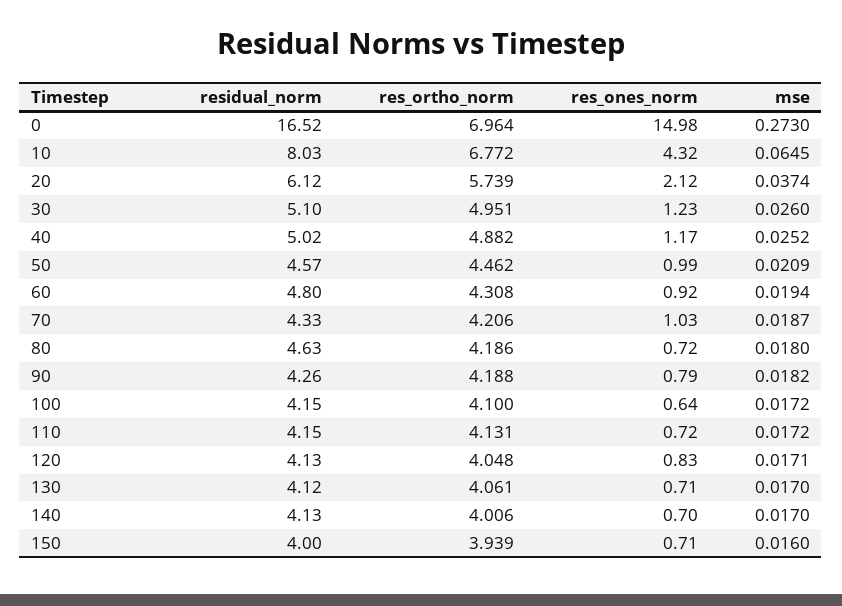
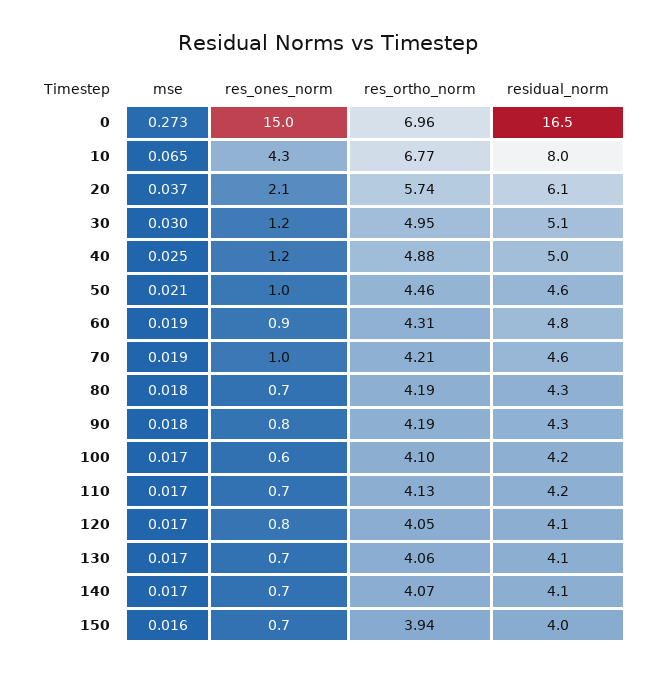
  {
    "residual_norm": {
      "0": 16.52,
      "10": 8.03,
      "20": 6.12,
      "30": 5.1,
      "40": 5.02,
      "50": 4.57,
      "60": 4.8,
-     "70": 4.33,
+     "70": 4.6,
-     "80": 4.63,
+     "80": 4.3,
      "90": 4.26,
      "100": 4.15,
      "110": 4.15,
      "120": 4.13,
      "130": 4.12,
      "140": 4.13,
      "150": 4
    },
    "res_ortho_norm": {
      "0": 6.964,
      "10": 6.772,
      "20": 5.739,
      "30": 4.951,
      "40": 4.882,
      "50": 4.462,
      "60": 4.308,
      "70": 4.206,
      "80": 4.186,
      "90": 4.188,
      "100": 4.1,
      "110": 4.131,
      "120": 4.048,
      "130": 4.061,
-     "140": 4.006,
+     "140": 4.07,
      "150": 3.939
    },
    "res_ones_norm": {
      "0": 14.98,
      "10": 4.32,
      "20": 2.12,
      "30": 1.23,
      "40": 1.17,
      "50": 0.99,
      "60": 0.92,
      "70": 1.03,
      "80": 0.72,
      "90": 0.79,
      "100": 0.64,
      "110": 0.72,
      "120": 0.83,
      "130": 0.71,
      "140": 0.7,
      "150": 0.71
    },
    "mse": {
      "0": 0.273,
      "10": 0.0645,
      "20": 0.0374,
-     "30": 0.026,
+     "30": 0.03,
      "40": 0.0252,
      "50": 0.0209,
      "60": 0.0194,
      "70": 0.0187,
      "80": 0.018,
      "90": 0.0182,
      "100": 0.0172,
      "110": 0.0172,
      "120": 0.0171,
      "130": 0.017,
      "140": 0.017,
      "150": 0.016
    }
  }

